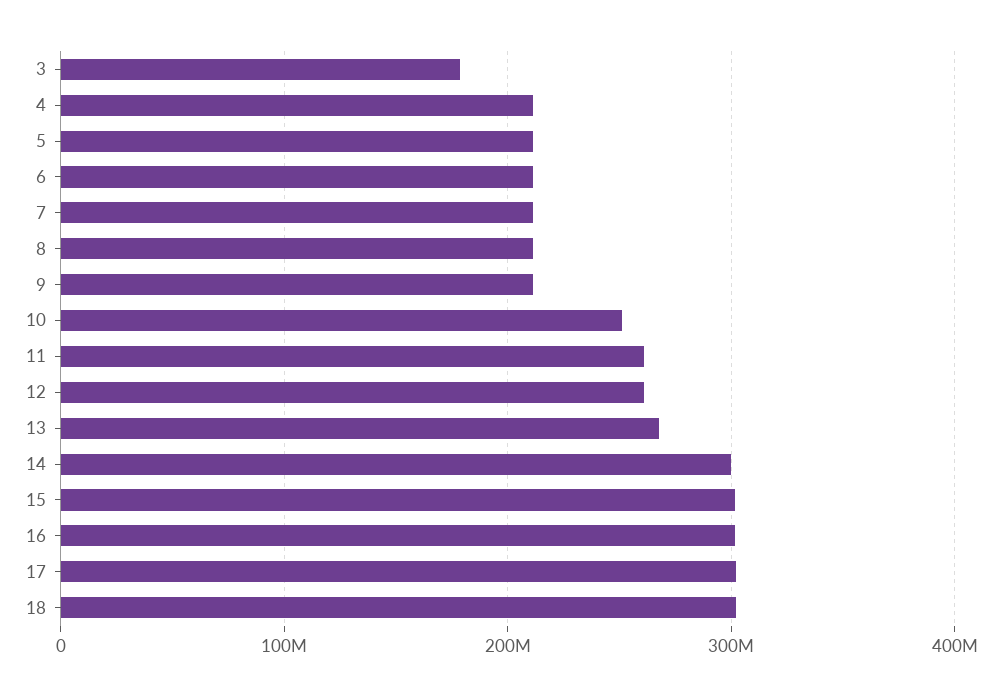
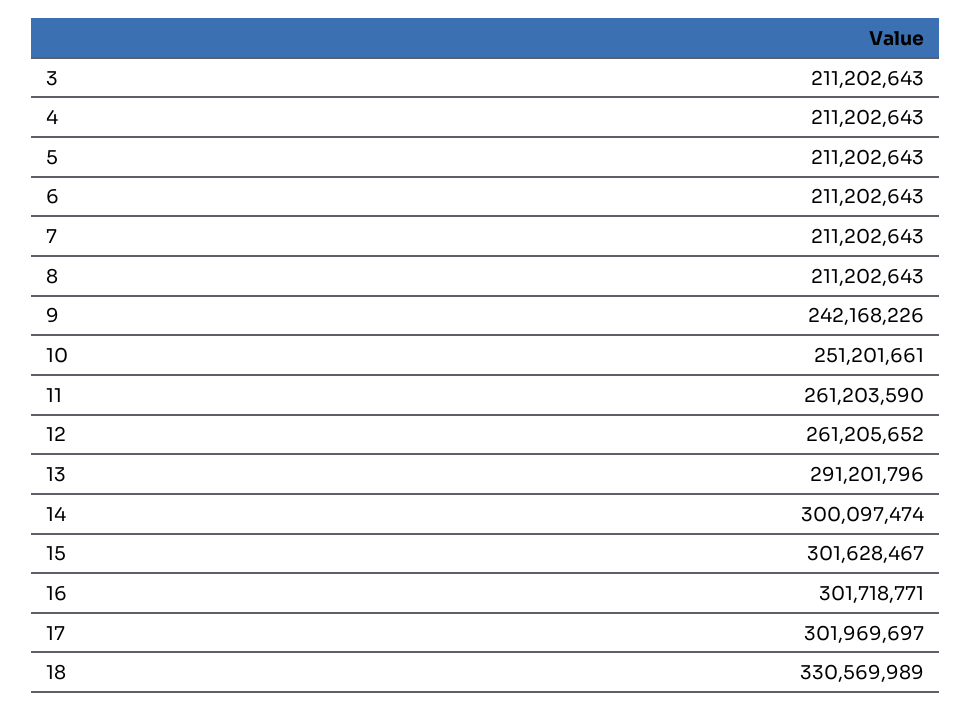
  {
-   "3": 180000000,
+   "3": 211202643,
    "4": 211202643,
    "5": 211202643,
    "6": 211202643,
    "7": 211202643,
    "8": 211202643,
-   "9": 210000000,
+   "9": 242168226,
    "10": 251201661,
    "11": 261203590,
    "12": 261205652,
-   "13": 270000000,
+   "13": 291201796,
    "14": 300097474,
    "15": 301628467,
    "16": 301718771,
    "17": 301969697,
-   "18": 300000000
+   "18": 330569989
  }

